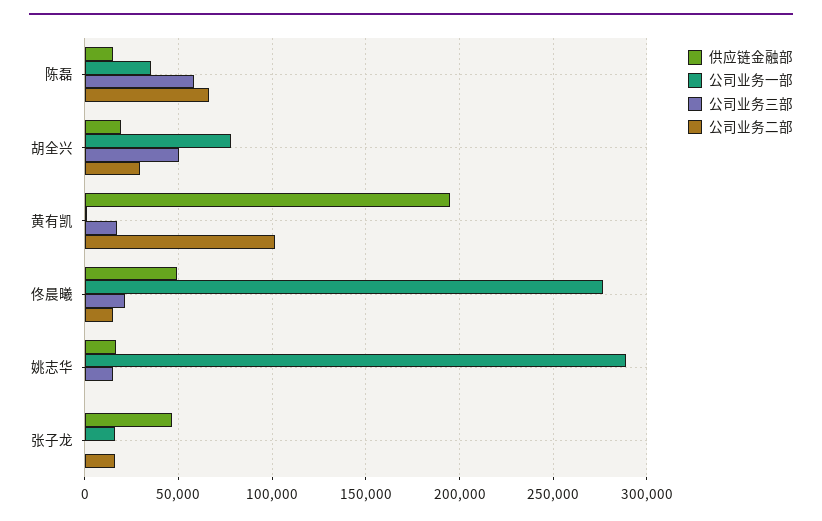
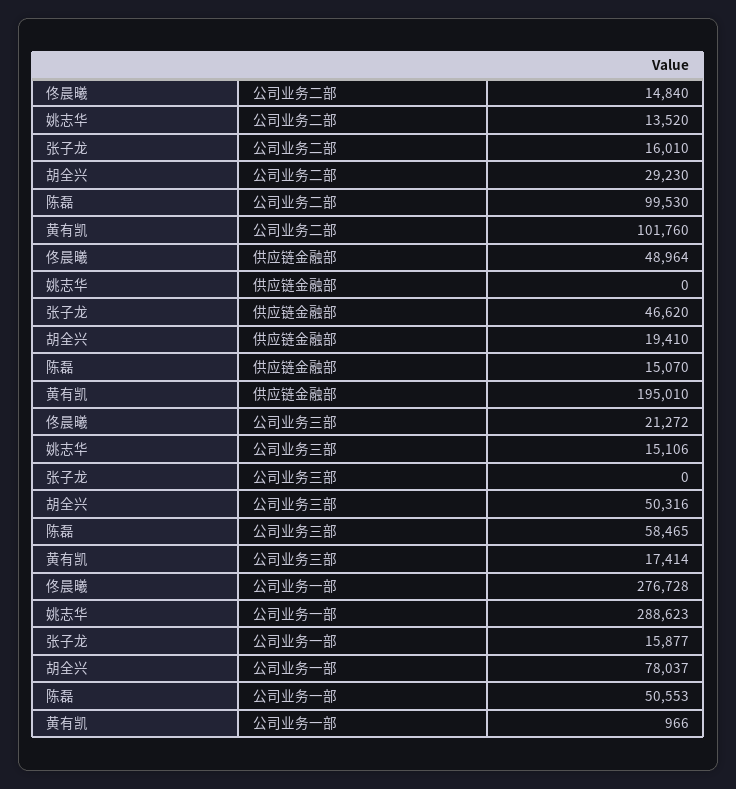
  {
    "供应链金融部": {
      "陈磊": 15070,
      "胡全兴": 19410,
      "黄有凯": 195010,
      "佟晨曦": 48964,
-     "姚志华": 15000,
+     "姚志华": 0,
      "张子龙": 46620
    },
    "公司业务一部": {
-     "陈磊": 35000,
+     "陈磊": 50553,
      "胡全兴": 78037,
      "黄有凯": 966,
      "佟晨曦": 276728,
      "姚志华": 288623,
      "张子龙": 15877
    },
    "公司业务三部": {
      "陈磊": 58465,
      "胡全兴": 50316,
      "黄有凯": 17414,
      "佟晨曦": 21272,
      "姚志华": 15106,
      "张子龙": 0
    },
    "公司业务二部": {
-     "陈磊": 65000,
+     "陈磊": 99530,
      "胡全兴": 29230,
      "黄有凯": 101760,
      "佟晨曦": 14840,
-     "姚志华": 0,
+     "姚志华": 13520,
      "张子龙": 16010
    }
  }

